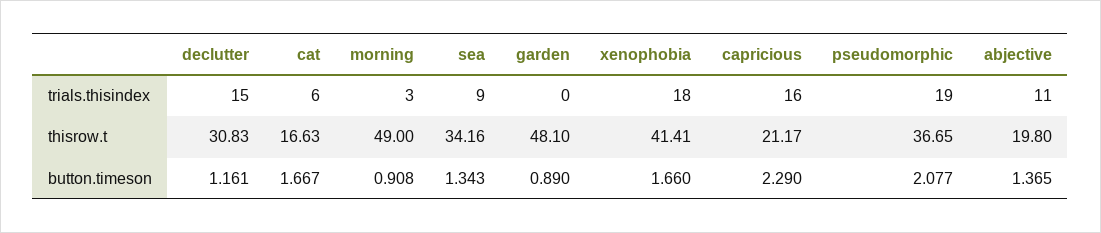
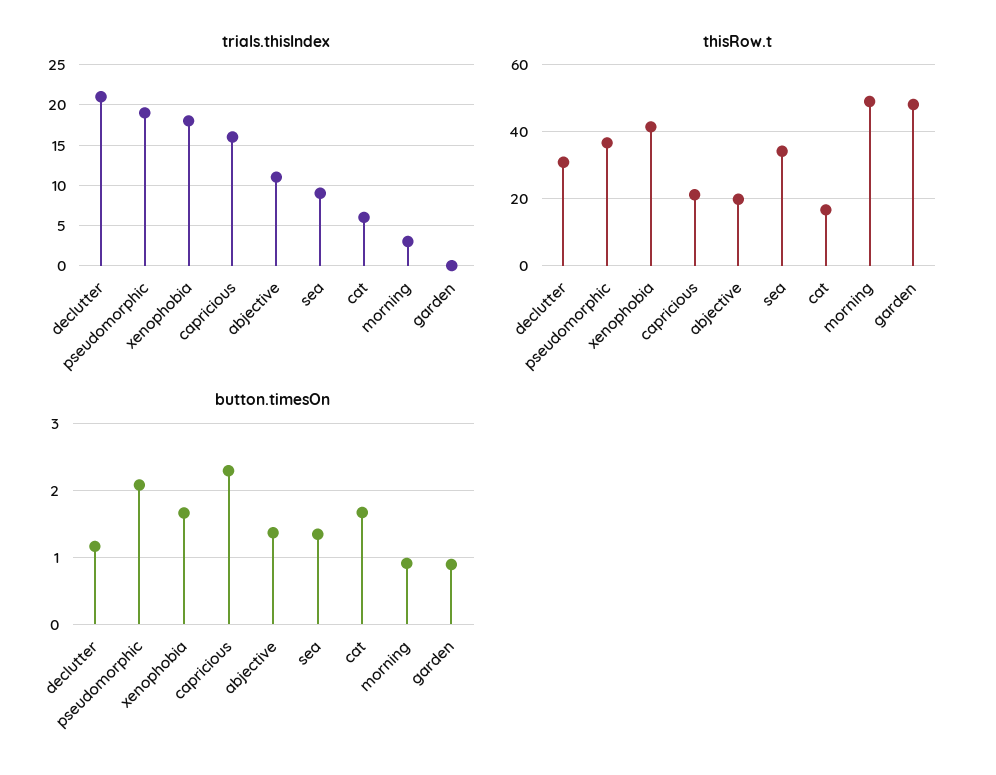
  {
    "trials.thisindex": {
-     "declutter": 15,
+     "declutter": 21,
      "cat": 6,
      "morning": 3,
      "sea": 9,
      "garden": 0,
      "xenophobia": 18,
      "capricious": 16,
      "pseudomorphic": 19,
      "abjective": 11
    },
    "thisrow.t": {
      "declutter": 30.83,
      "cat": 16.63,
      "morning": 49,
      "sea": 34.16,
      "garden": 48.1,
      "xenophobia": 41.41,
      "capricious": 21.17,
      "pseudomorphic": 36.65,
      "abjective": 19.8
    },
    "button.timeson": {
      "declutter": 1.161,
      "cat": 1.667,
      "morning": 0.908,
      "sea": 1.343,
      "garden": 0.89,
      "xenophobia": 1.66,
      "capricious": 2.29,
      "pseudomorphic": 2.077,
      "abjective": 1.365
    }
  }

